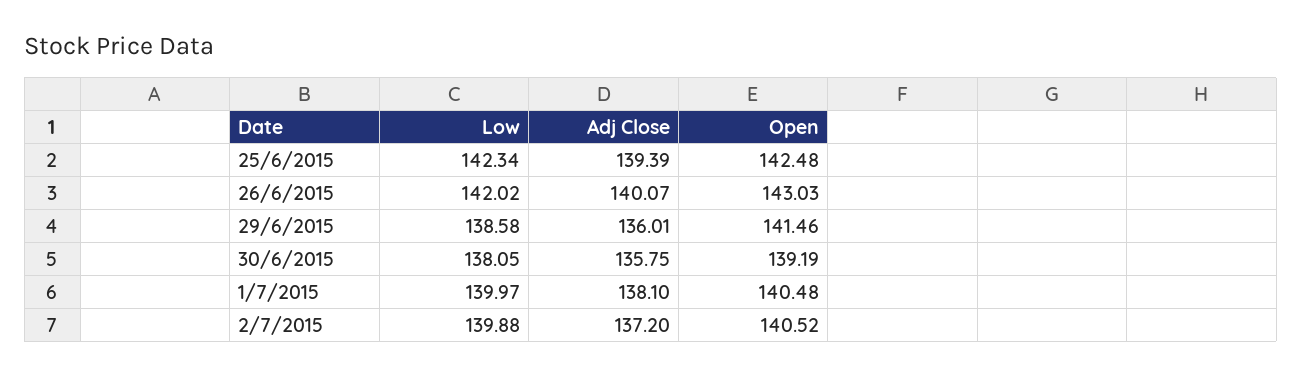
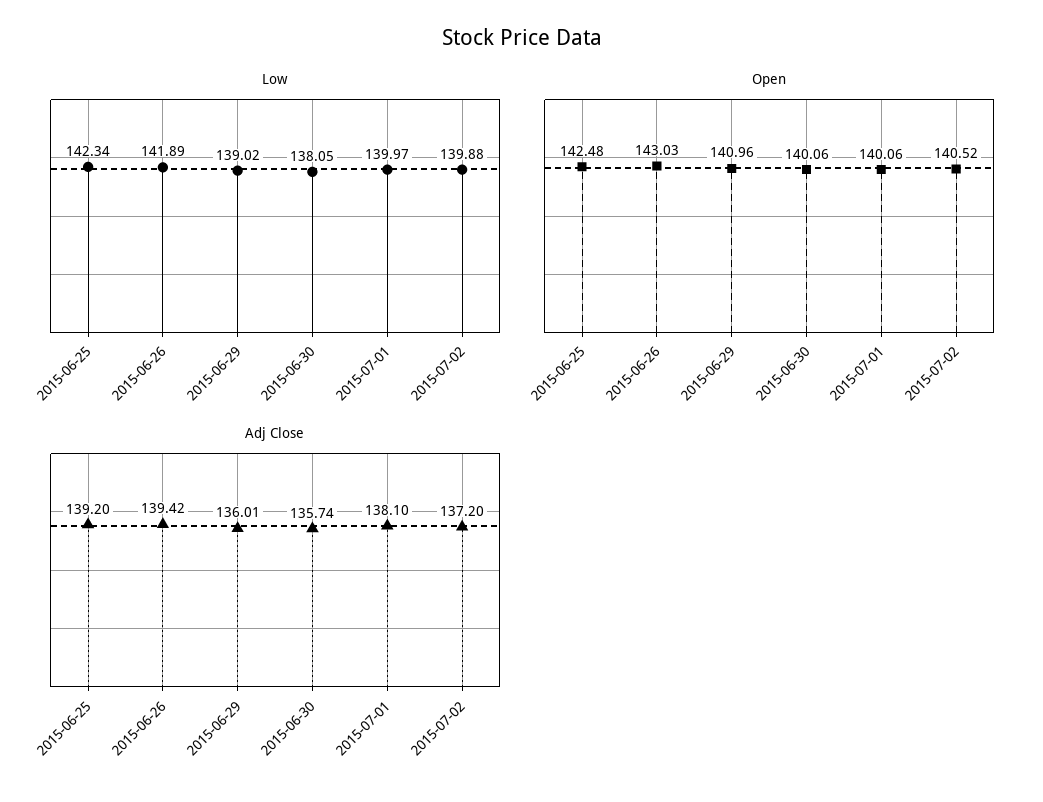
  {
    "Low": {
      "25/6/2015": 142.34,
-     "26/6/2015": 142.02,
+     "26/6/2015": 141.89,
-     "29/6/2015": 138.58,
+     "29/6/2015": 139.02,
      "30/6/2015": 138.05,
      "1/7/2015": 139.97,
      "2/7/2015": 139.88
    },
    "Adj Close": {
-     "25/6/2015": 139.39,
+     "25/6/2015": 139.2,
-     "26/6/2015": 140.07,
+     "26/6/2015": 139.42,
      "29/6/2015": 136.01,
-     "30/6/2015": 135.75,
+     "30/6/2015": 135.74,
      "1/7/2015": 138.1,
      "2/7/2015": 137.2
    },
    "Open": {
      "25/6/2015": 142.48,
      "26/6/2015": 143.03,
-     "29/6/2015": 141.46,
+     "29/6/2015": 140.96,
-     "30/6/2015": 139.19,
+     "30/6/2015": 140.06,
-     "1/7/2015": 140.48,
+     "1/7/2015": 140.06,
      "2/7/2015": 140.52
    }
  }

